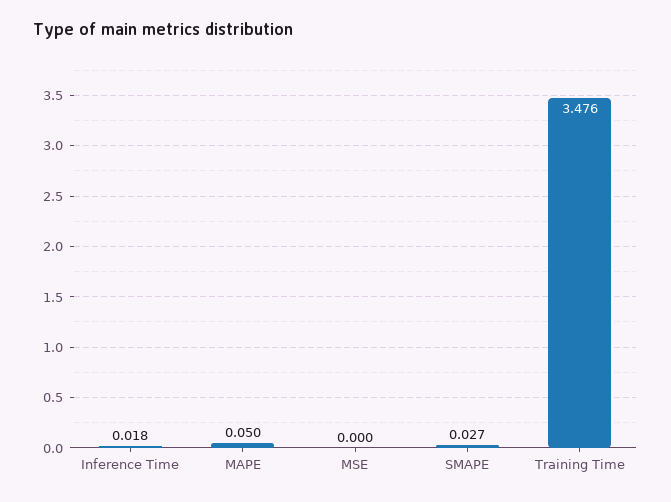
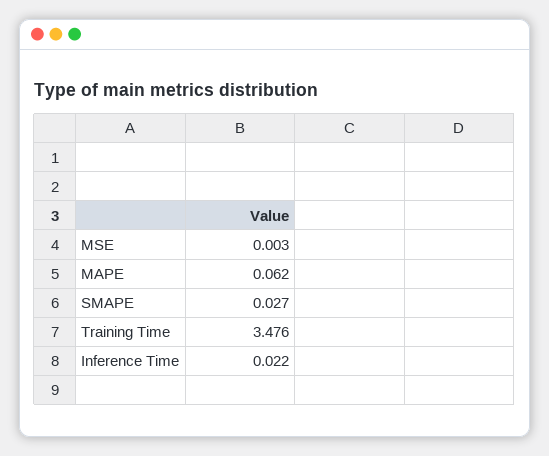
  {
-   "Inference Time": 0.018,
+   "Inference Time": 0.022,
-   "MAPE": 0.05,
+   "MAPE": 0.062,
-   "MSE": 0,
+   "MSE": 0.003,
    "SMAPE": 0.027,
    "Training Time": 3.476
  }

